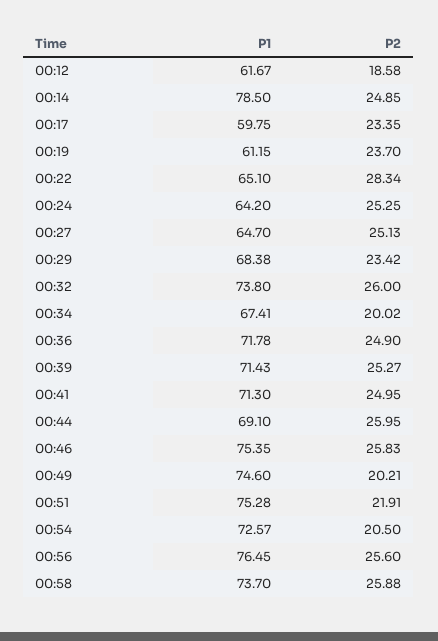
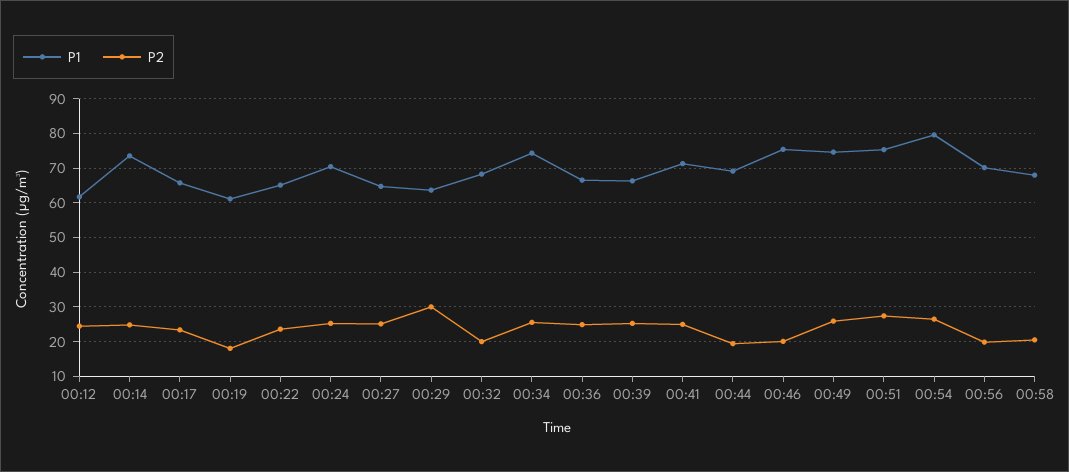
  {
    "P1": {
      "00:12": 61.67,
-     "00:14": 78.5,
+     "00:14": 74,
-     "00:17": 59.75,
+     "00:17": 66,
      "00:19": 61.15,
      "00:22": 65.1,
-     "00:24": 64.2,
+     "00:24": 70,
      "00:27": 64.7,
-     "00:29": 68.38,
+     "00:29": 64,
-     "00:32": 73.8,
+     "00:32": 68,
-     "00:34": 67.41,
+     "00:34": 74,
-     "00:36": 71.78,
+     "00:36": 66,
-     "00:39": 71.43,
+     "00:39": 66,
      "00:41": 71.3,
      "00:44": 69.1,
      "00:46": 75.35,
      "00:49": 74.6,
      "00:51": 75.28,
-     "00:54": 72.57,
+     "00:54": 80,
-     "00:56": 76.45,
+     "00:56": 70,
-     "00:58": 73.7
+     "00:58": 68
    },
    "P2": {
-     "00:12": 18.58,
+     "00:12": 24,
      "00:14": 24.85,
      "00:17": 23.35,
-     "00:19": 23.7,
+     "00:19": 18,
-     "00:22": 28.34,
+     "00:22": 24,
      "00:24": 25.25,
      "00:27": 25.13,
-     "00:29": 23.42,
+     "00:29": 30,
-     "00:32": 26,
+     "00:32": 20,
-     "00:34": 20.02,
+     "00:34": 26,
      "00:36": 24.9,
      "00:39": 25.27,
      "00:41": 24.95,
-     "00:44": 25.95,
+     "00:44": 20,
-     "00:46": 25.83,
+     "00:46": 20,
-     "00:49": 20.21,
+     "00:49": 26,
-     "00:51": 21.91,
+     "00:51": 28,
-     "00:54": 20.5,
+     "00:54": 26,
-     "00:56": 25.6,
+     "00:56": 20,
-     "00:58": 25.88
+     "00:58": 20
    }
  }

